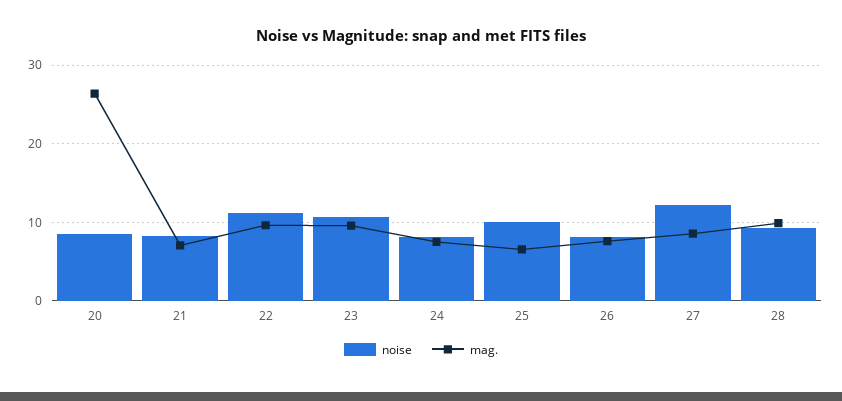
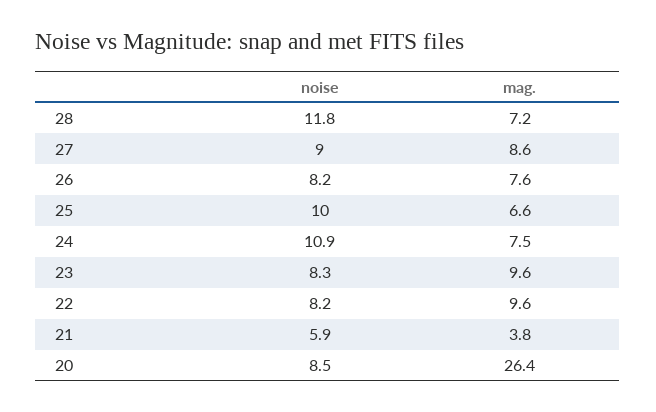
  {
    "noise": {
      "20": 8.5,
-     "21": 8,
+     "21": 5.9,
-     "22": 11,
+     "22": 8.2,
-     "23": 11,
+     "23": 8.3,
-     "24": 8,
+     "24": 10.9,
      "25": 10,
      "26": 8.2,
-     "27": 12,
+     "27": 9,
-     "28": 9
+     "28": 11.8
    },
    "mag.": {
      "20": 26.4,
-     "21": 7,
+     "21": 3.8,
      "22": 9.6,
      "23": 9.6,
      "24": 7.5,
      "25": 6.6,
      "26": 7.6,
      "27": 8.6,
-     "28": 10
+     "28": 7.2
    }
  }

